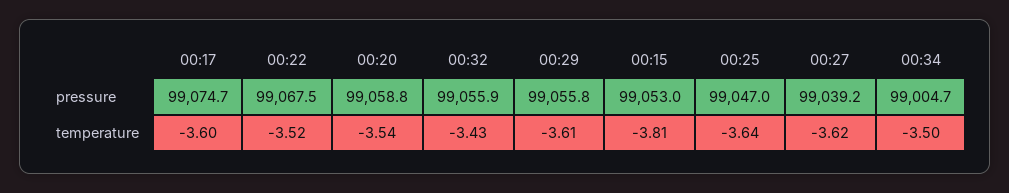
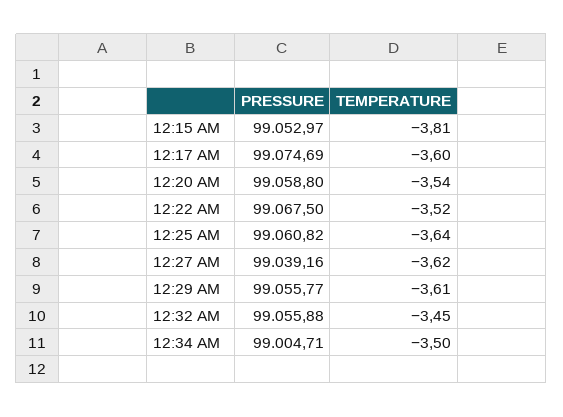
  {
    "00:17": {
      "pressure": 99074.69,
      "temperature": -3.6
    },
    "00:22": {
      "pressure": 99067.5,
      "temperature": -3.52
    },
    "00:20": {
      "pressure": 99058.8,
      "temperature": -3.54
    },
    "00:32": {
      "pressure": 99055.88,
-     "temperature": -3.43
+     "temperature": -3.45
    },
    "00:29": {
      "pressure": 99055.77,
      "temperature": -3.61
    },
    "00:15": {
      "pressure": 99052.97,
      "temperature": -3.81
    },
    "00:25": {
-     "pressure": 99047,
+     "pressure": 99060.82,
      "temperature": -3.64
    },
    "00:27": {
      "pressure": 99039.16,
      "temperature": -3.62
    },
    "00:34": {
      "pressure": 99004.71,
      "temperature": -3.5
    }
  }

